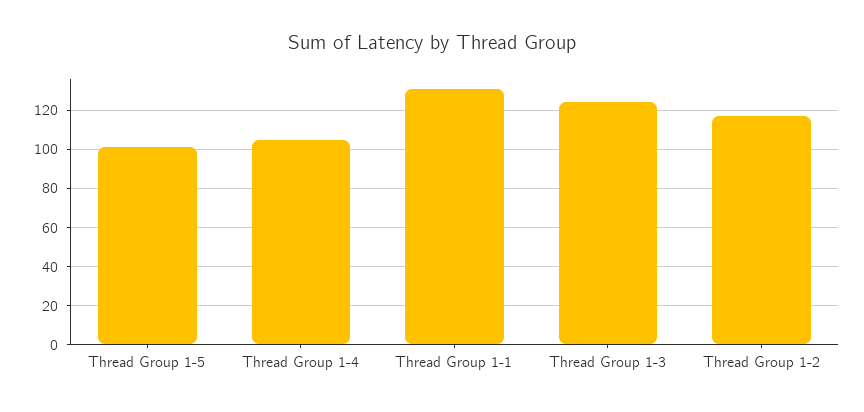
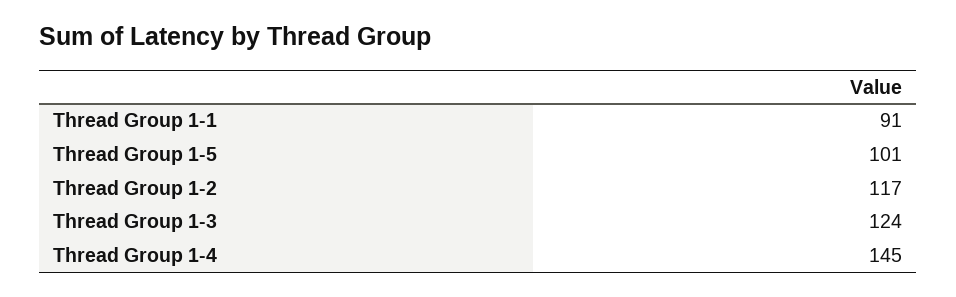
  {
    "Thread Group 1-5": 101,
-   "Thread Group 1-4": 105,
+   "Thread Group 1-4": 145,
-   "Thread Group 1-1": 130,
+   "Thread Group 1-1": 91,
    "Thread Group 1-3": 124,
    "Thread Group 1-2": 117
  }

